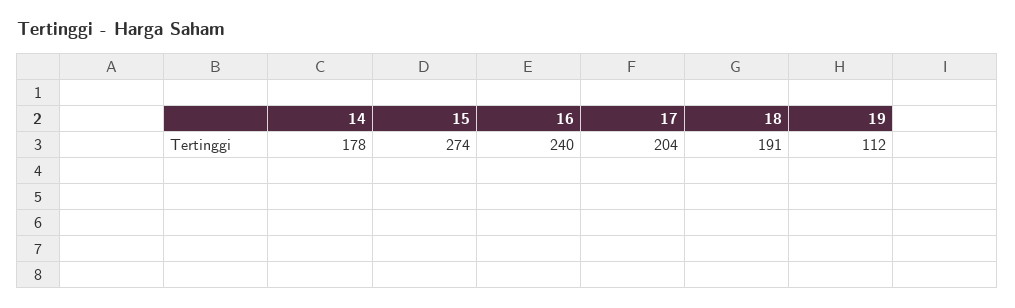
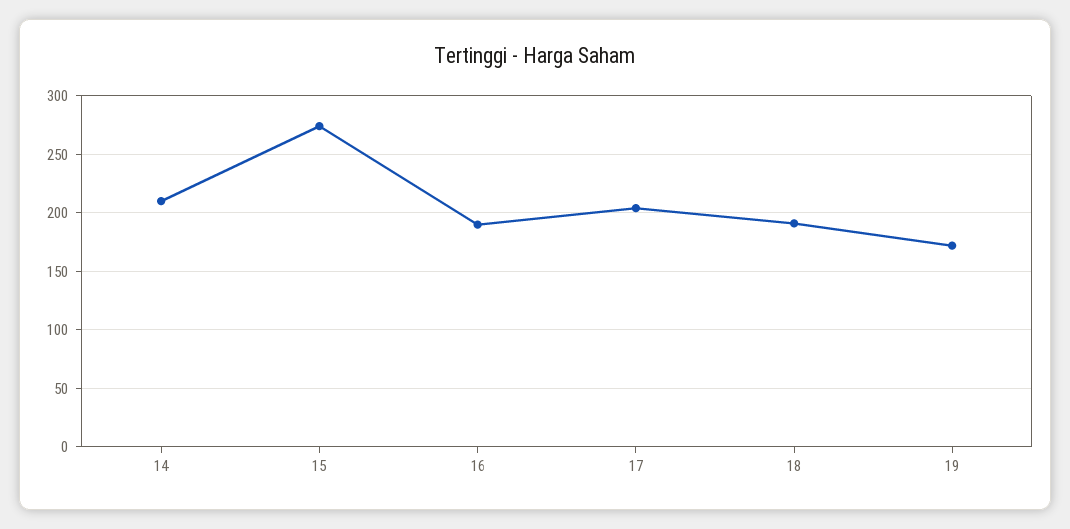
  {
-   "14": 178,
+   "14": 210,
    "15": 274,
-   "16": 240,
+   "16": 190,
    "17": 204,
    "18": 191,
-   "19": 112
+   "19": 170
  }

